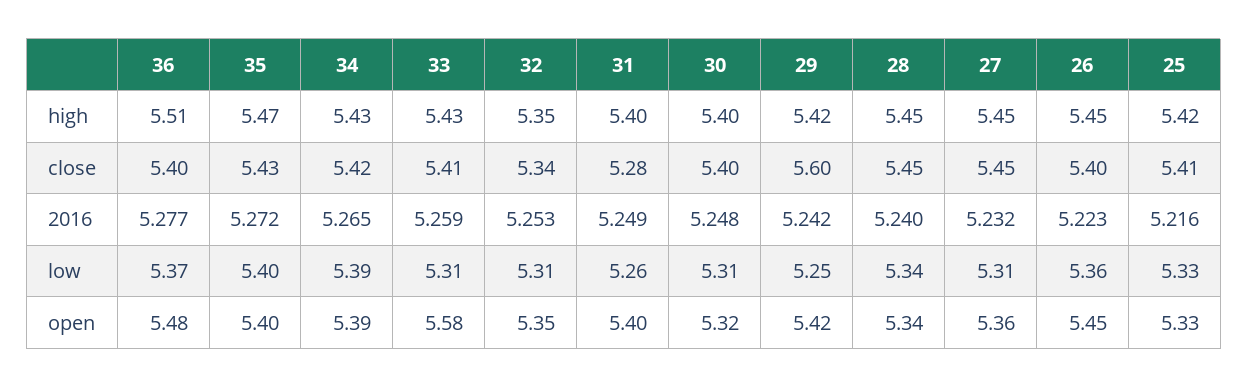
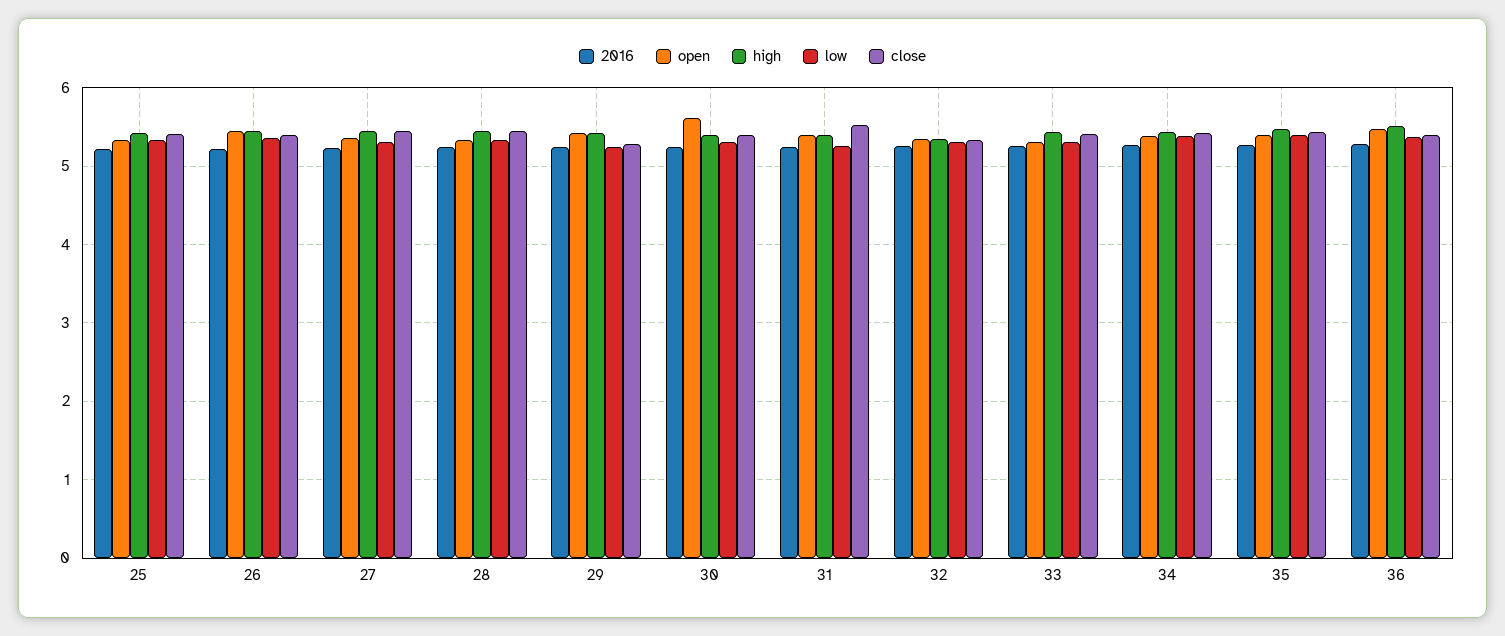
  {
    "high": {
      "36": 5.51,
      "35": 5.47,
      "34": 5.43,
      "33": 5.43,
      "32": 5.35,
      "31": 5.4,
      "30": 5.4,
      "29": 5.42,
      "28": 5.45,
      "27": 5.45,
      "26": 5.45,
      "25": 5.42
    },
    "close": {
      "36": 5.4,
      "35": 5.43,
      "34": 5.42,
      "33": 5.41,
      "32": 5.34,
-     "31": 5.28,
+     "31": 5.5,
      "30": 5.4,
-     "29": 5.6,
+     "29": 5.3,
      "28": 5.45,
      "27": 5.45,
      "26": 5.4,
      "25": 5.41
    },
    "2016": {
      "36": 5.277,
      "35": 5.272,
      "34": 5.265,
      "33": 5.259,
      "32": 5.253,
      "31": 5.249,
      "30": 5.248,
      "29": 5.242,
      "28": 5.24,
      "27": 5.232,
      "26": 5.223,
      "25": 5.216
    },
    "low": {
      "36": 5.37,
      "35": 5.4,
      "34": 5.39,
      "33": 5.31,
      "32": 5.31,
      "31": 5.26,
      "30": 5.31,
      "29": 5.25,
      "28": 5.34,
      "27": 5.31,
      "26": 5.36,
      "25": 5.33
    },
    "open": {
      "36": 5.48,
      "35": 5.4,
      "34": 5.39,
-     "33": 5.58,
+     "33": 5.3,
      "32": 5.35,
      "31": 5.4,
-     "30": 5.32,
+     "30": 5.6,
      "29": 5.42,
      "28": 5.34,
      "27": 5.36,
      "26": 5.45,
      "25": 5.33
    }
  }

